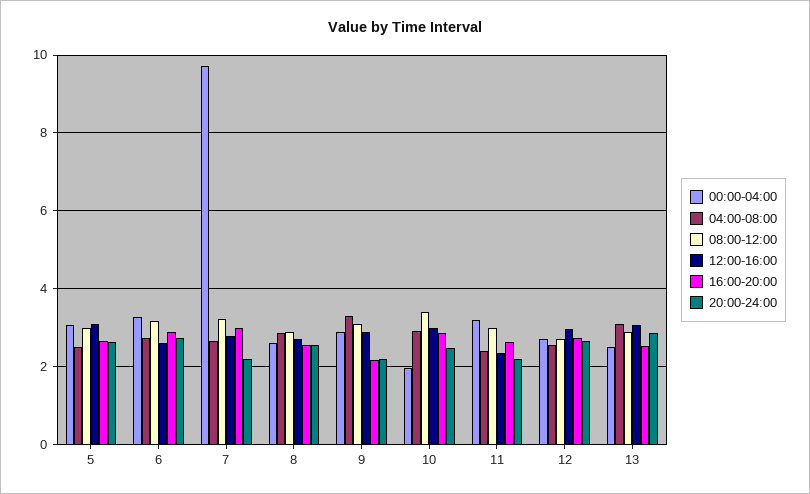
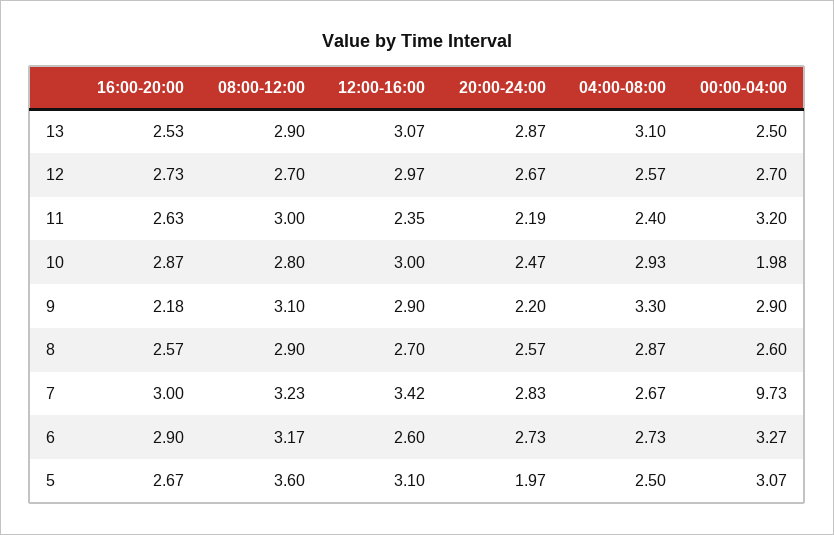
  {
    "00:00-04:00": {
      "5": 3.07,
      "6": 3.27,
      "7": 9.73,
      "8": 2.6,
      "9": 2.9,
      "10": 1.98,
      "11": 3.2,
      "12": 2.7,
      "13": 2.5
    },
    "04:00-08:00": {
      "5": 2.5,
      "6": 2.73,
      "7": 2.67,
      "8": 2.87,
      "9": 3.3,
      "10": 2.93,
      "11": 2.4,
      "12": 2.57,
      "13": 3.1
    },
    "08:00-12:00": {
-     "5": 3,
+     "5": 3.6,
      "6": 3.17,
      "7": 3.23,
      "8": 2.9,
      "9": 3.1,
-     "10": 3.4,
+     "10": 2.8,
      "11": 3,
      "12": 2.7,
      "13": 2.9
    },
    "12:00-16:00": {
      "5": 3.1,
      "6": 2.6,
-     "7": 2.8,
+     "7": 3.42,
      "8": 2.7,
      "9": 2.9,
      "10": 3,
      "11": 2.35,
      "12": 2.97,
      "13": 3.07
    },
    "16:00-20:00": {
      "5": 2.67,
      "6": 2.9,
      "7": 3,
      "8": 2.57,
      "9": 2.18,
      "10": 2.87,
      "11": 2.63,
      "12": 2.73,
      "13": 2.53
    },
    "20:00-24:00": {
-     "5": 2.6,
+     "5": 1.97,
      "6": 2.73,
-     "7": 2.2,
+     "7": 2.83,
      "8": 2.57,
      "9": 2.2,
      "10": 2.47,
      "11": 2.19,
      "12": 2.67,
      "13": 2.87
    }
  }

